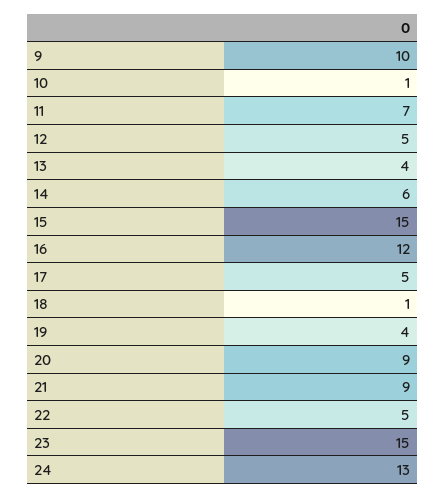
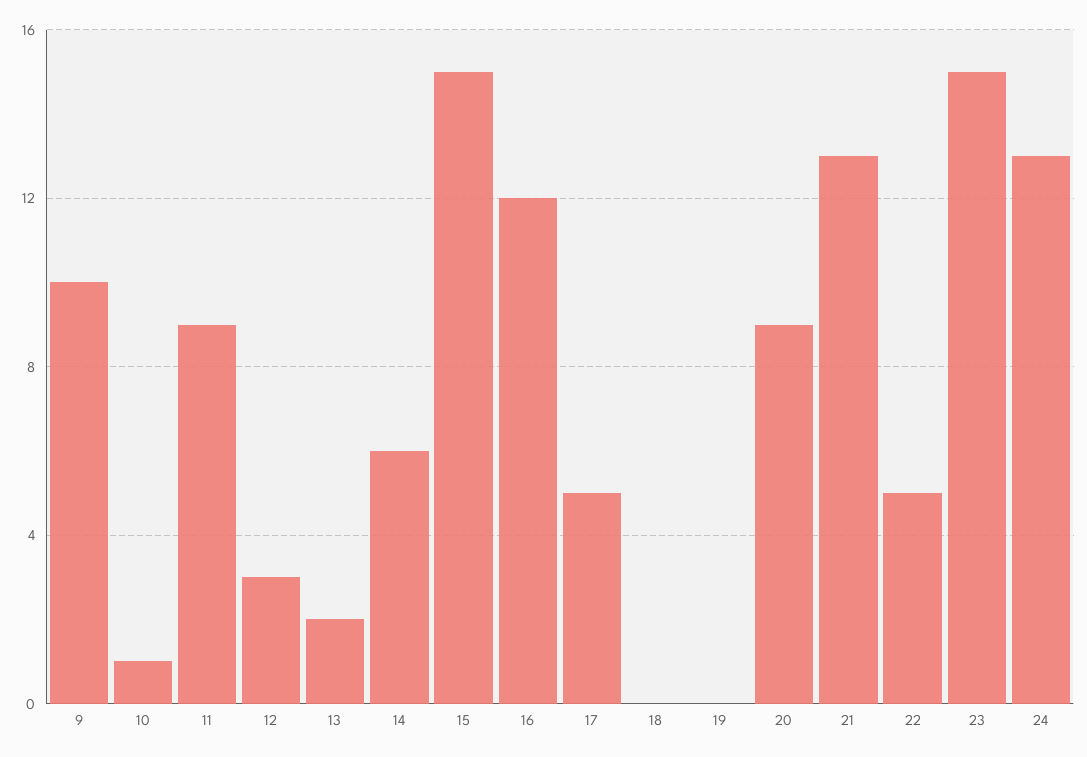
  {
    "9": 10,
    "10": 1,
-   "11": 7,
+   "11": 9,
-   "12": 5,
+   "12": 3,
-   "13": 4,
+   "13": 2,
    "14": 6,
    "15": 15,
    "16": 12,
    "17": 5,
-   "18": 1,
+   "18": 0,
-   "19": 4,
+   "19": 0,
    "20": 9,
-   "21": 9,
+   "21": 13,
    "22": 5,
    "23": 15,
    "24": 13
  }

